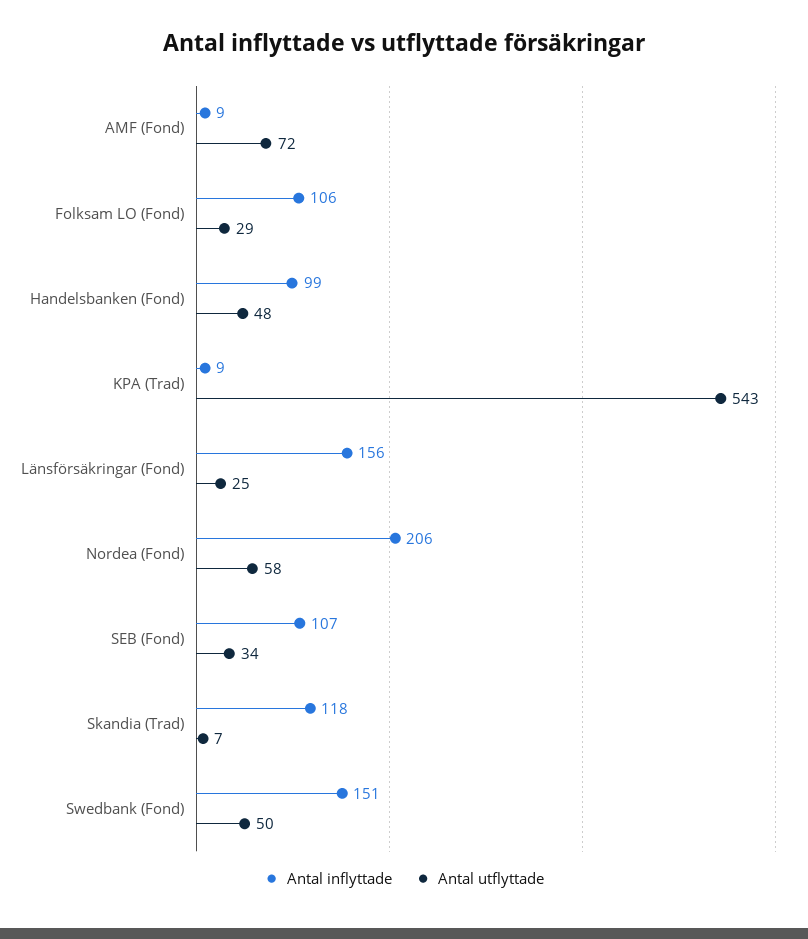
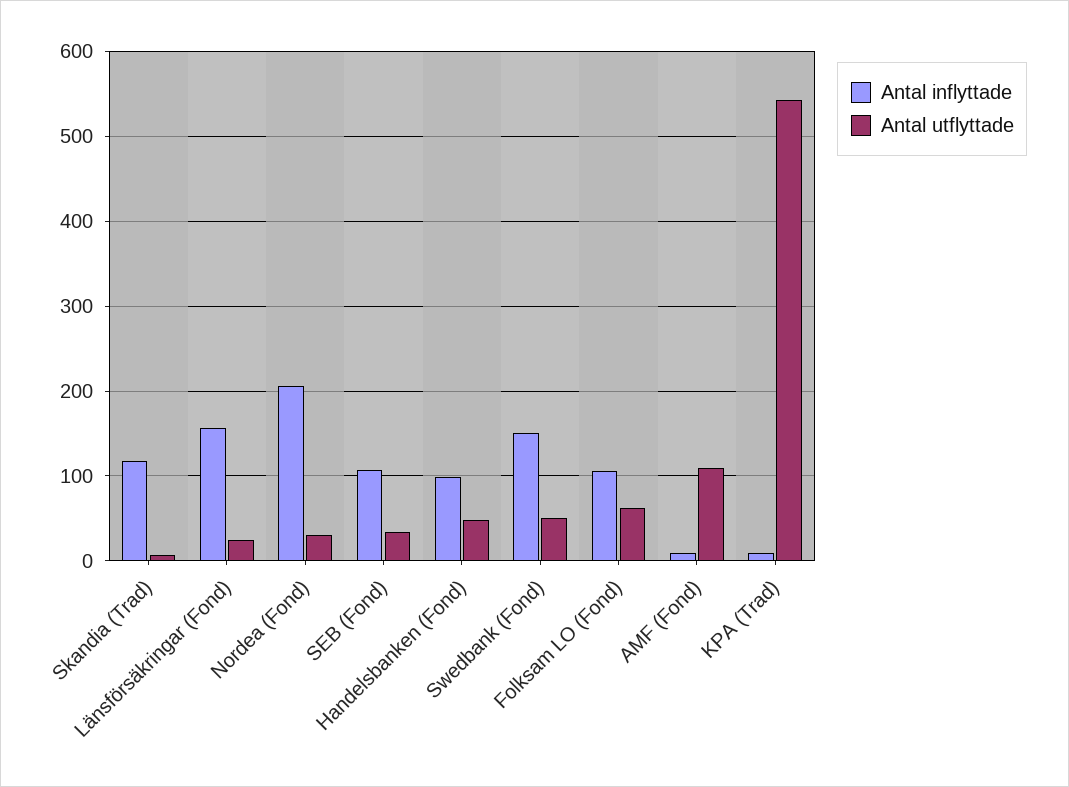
  {
    "Antal inflyttade": {
      "AMF (Fond)": 9,
      "Folksam LO (Fond)": 106,
      "Handelsbanken (Fond)": 99,
      "KPA (Trad)": 9,
      "Länsförsäkringar (Fond)": 156,
      "Nordea (Fond)": 206,
      "SEB (Fond)": 107,
      "Skandia (Trad)": 118,
      "Swedbank (Fond)": 151
    },
    "Antal utflyttade": {
-     "AMF (Fond)": 72,
+     "AMF (Fond)": 110,
-     "Folksam LO (Fond)": 29,
+     "Folksam LO (Fond)": 60,
      "Handelsbanken (Fond)": 48,
      "KPA (Trad)": 543,
      "Länsförsäkringar (Fond)": 25,
-     "Nordea (Fond)": 58,
+     "Nordea (Fond)": 30,
      "SEB (Fond)": 34,
      "Skandia (Trad)": 7,
      "Swedbank (Fond)": 50
    }
  }

